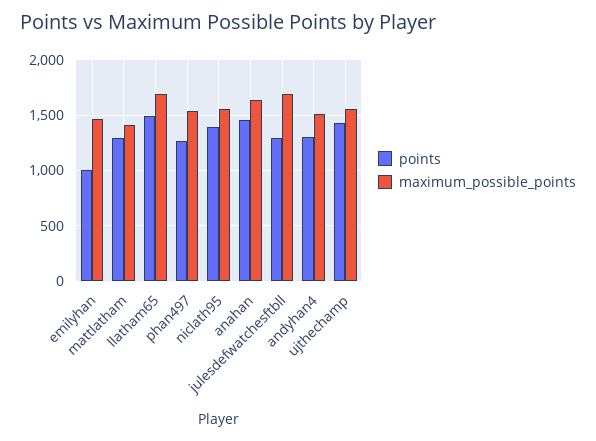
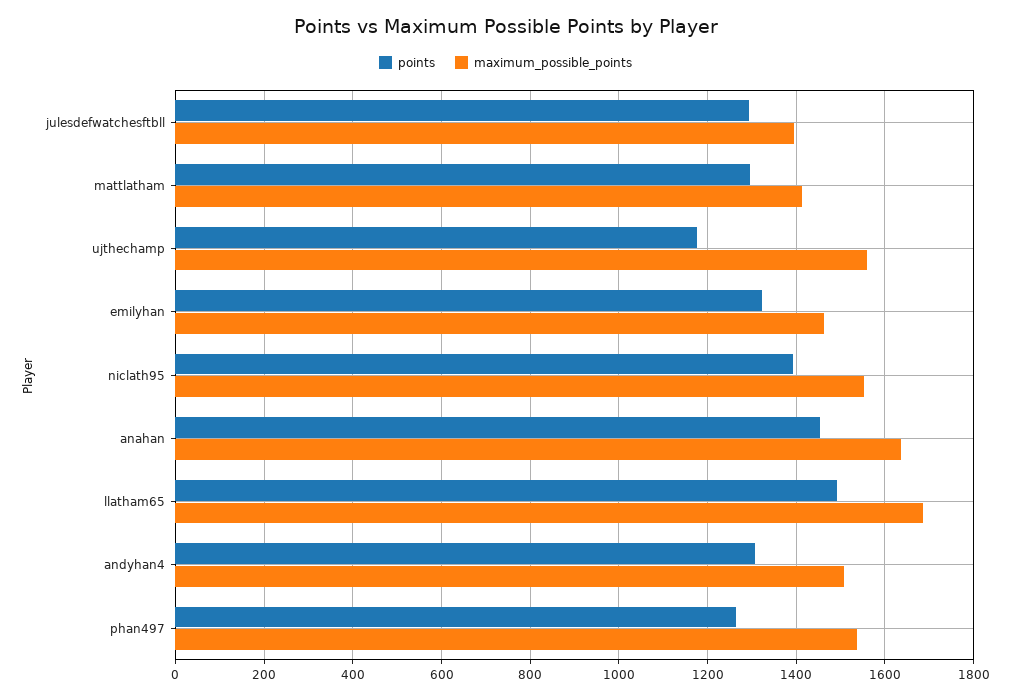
  {
    "points": {
-     "emilyhan": 1000,
+     "emilyhan": 1320,
      "mattlatham": 1300,
      "llatham65": 1500,
      "phan497": 1260,
      "niclath95": 1400,
      "anahan": 1460,
      "julesdefwatchesftbll": 1300,
      "andyhan4": 1300,
-     "ujthechamp": 1400
+     "ujthechamp": 1180
    },
    "maximum_possible_points": {
      "emilyhan": 1460,
      "mattlatham": 1420,
      "llatham65": 1680,
      "phan497": 1540,
      "niclath95": 1560,
      "anahan": 1640,
-     "julesdefwatchesftbll": 1700,
+     "julesdefwatchesftbll": 1400,
      "andyhan4": 1500,
      "ujthechamp": 1560
    }
  }

